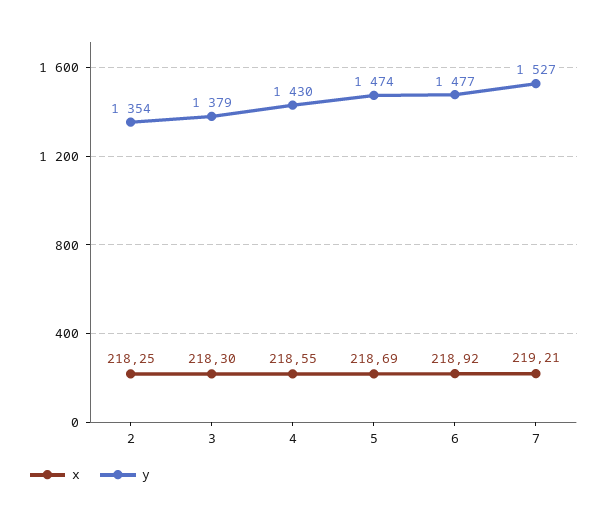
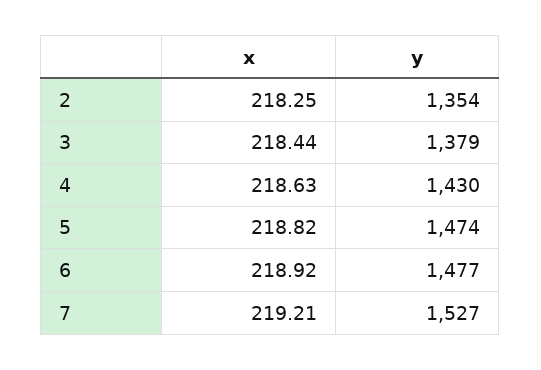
  {
    "x": {
      "2": 218.25,
-     "3": 218.3,
+     "3": 218.44,
-     "4": 218.55,
+     "4": 218.63,
-     "5": 218.69,
+     "5": 218.82,
      "6": 218.92,
      "7": 219.21
    },
    "y": {
      "2": 1354,
      "3": 1379,
      "4": 1430,
      "5": 1474,
      "6": 1477,
      "7": 1527
    }
  }

